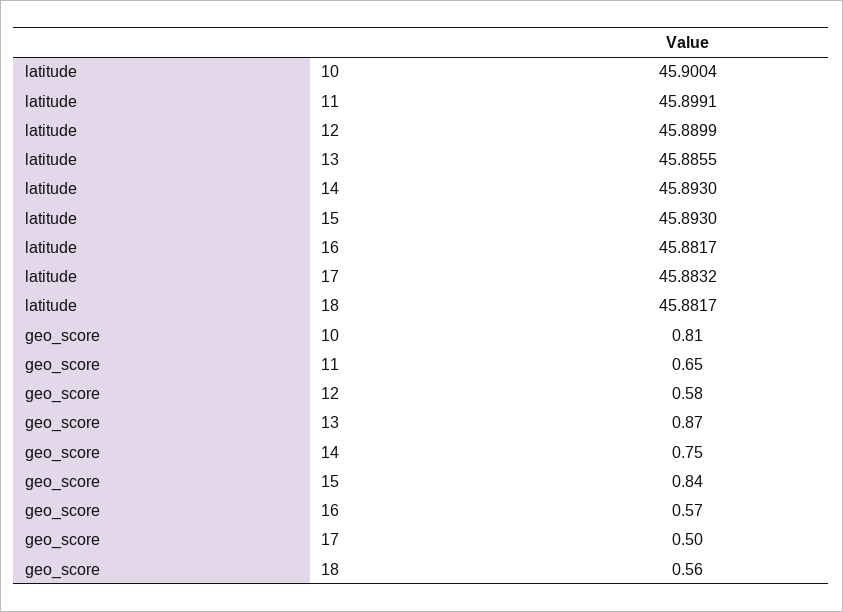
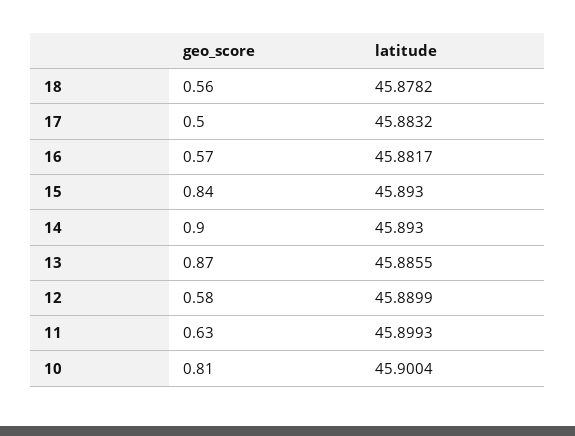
  {
    "latitude": {
      "10": 45.9004,
-     "11": 45.8991,
+     "11": 45.8993,
      "12": 45.8899,
      "13": 45.8855,
      "14": 45.893,
      "15": 45.893,
      "16": 45.8817,
      "17": 45.8832,
-     "18": 45.8817
+     "18": 45.8782
    },
    "geo_score": {
      "10": 0.81,
-     "11": 0.65,
+     "11": 0.63,
      "12": 0.58,
      "13": 0.87,
-     "14": 0.75,
+     "14": 0.9,
      "15": 0.84,
      "16": 0.57,
      "17": 0.5,
      "18": 0.56
    }
  }

